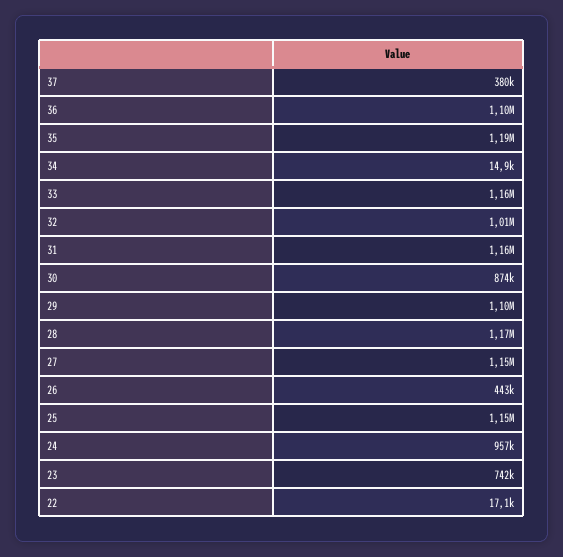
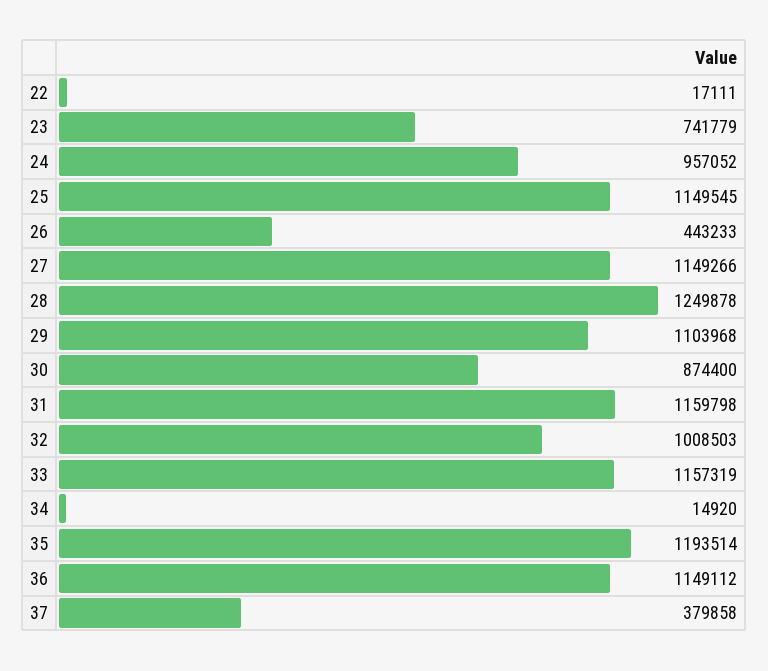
  {
    "37": 379858,
-   "36": 1100000,
+   "36": 1149112,
    "35": 1193514,
    "34": 14920,
    "33": 1157319,
    "32": 1008503,
    "31": 1159798,
    "30": 874400,
    "29": 1103968,
-   "28": 1170000,
+   "28": 1249878,
    "27": 1149266,
    "26": 443233,
    "25": 1149545,
    "24": 957052,
    "23": 741779,
    "22": 17111
  }

